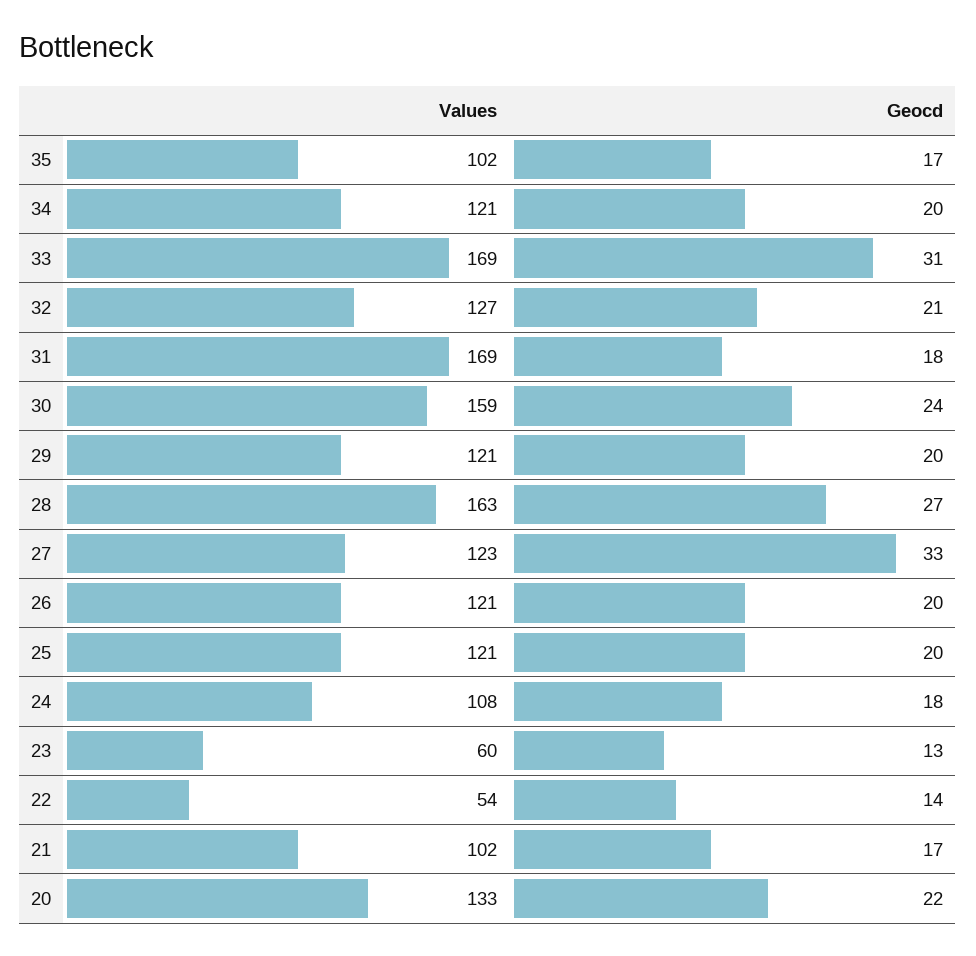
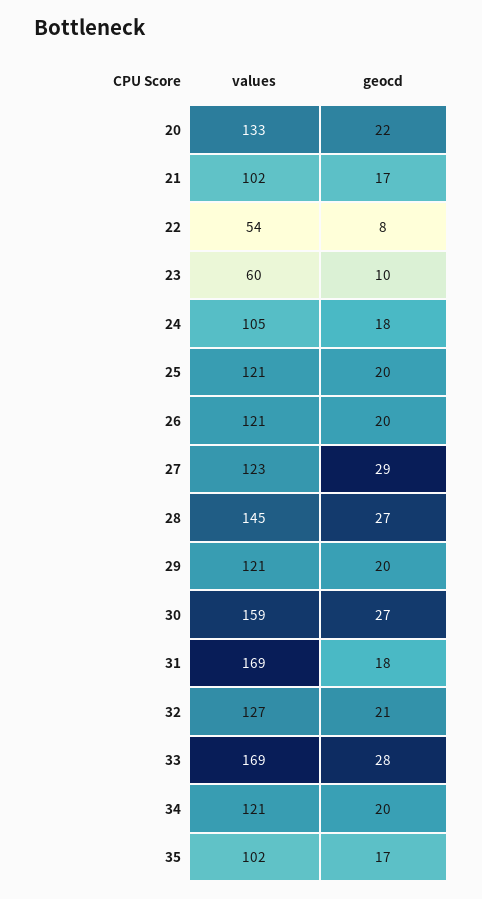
  {
    "Values": {
      "35": 102,
      "34": 121,
      "33": 169,
      "32": 127,
      "31": 169,
      "30": 159,
      "29": 121,
-     "28": 163,
+     "28": 145,
      "27": 123,
      "26": 121,
      "25": 121,
-     "24": 108,
+     "24": 105,
      "23": 60,
      "22": 54,
      "21": 102,
      "20": 133
    },
    "Geocd": {
      "35": 17,
      "34": 20,
-     "33": 31,
+     "33": 28,
      "32": 21,
      "31": 18,
-     "30": 24,
+     "30": 27,
      "29": 20,
      "28": 27,
-     "27": 33,
+     "27": 29,
      "26": 20,
      "25": 20,
      "24": 18,
-     "23": 13,
+     "23": 10,
-     "22": 14,
+     "22": 8,
      "21": 17,
      "20": 22
    }
  }

